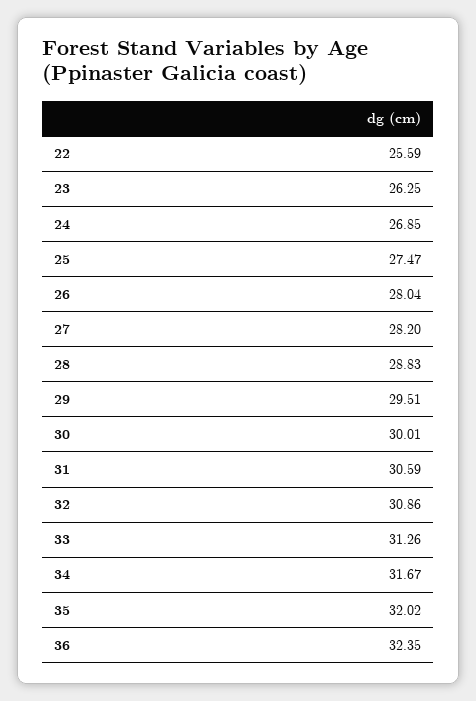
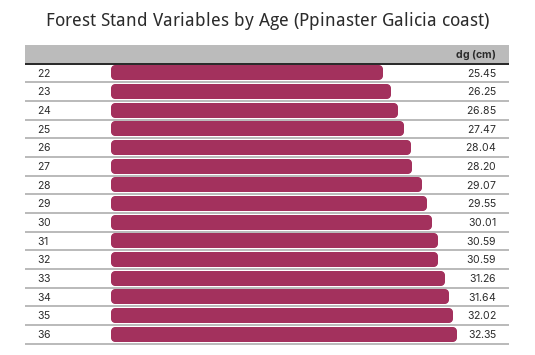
  {
-   "22": 25.59,
+   "22": 25.45,
    "23": 26.25,
    "24": 26.85,
    "25": 27.47,
    "26": 28.04,
    "27": 28.2,
-   "28": 28.83,
+   "28": 29.07,
-   "29": 29.51,
+   "29": 29.55,
    "30": 30.01,
    "31": 30.59,
-   "32": 30.86,
+   "32": 30.59,
    "33": 31.26,
-   "34": 31.67,
+   "34": 31.64,
    "35": 32.02,
    "36": 32.35
  }

